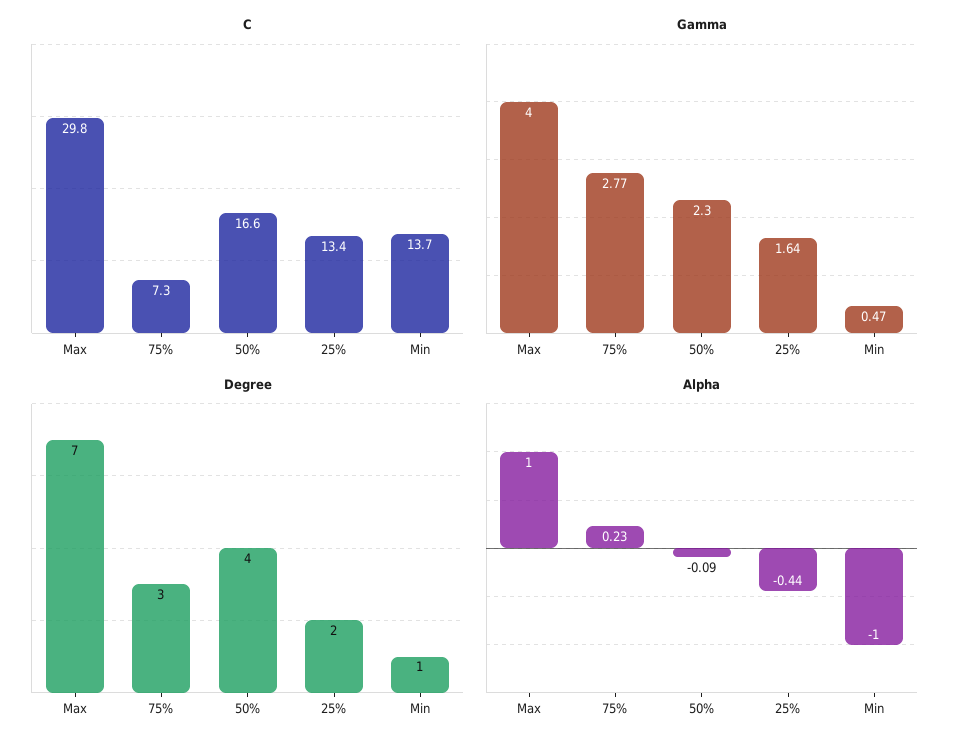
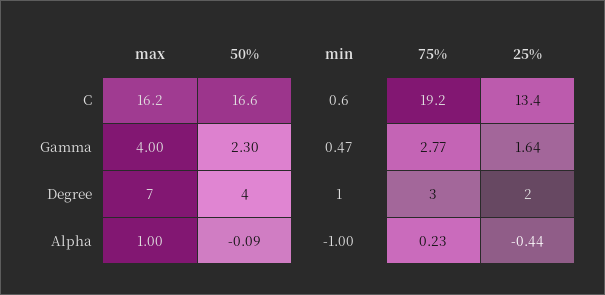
  {
    "C": {
-     "Max": 29.8,
+     "Max": 16.2,
-     "75%": 7.3,
+     "75%": 19.2,
      "50%": 16.6,
      "25%": 13.4,
-     "Min": 13.7
+     "Min": 0.6
    },
    "Gamma": {
      "Max": 4,
      "75%": 2.77,
      "50%": 2.3,
      "25%": 1.64,
      "Min": 0.47
    },
    "Degree": {
      "Max": 7,
      "75%": 3,
      "50%": 4,
      "25%": 2,
      "Min": 1
    },
    "Alpha": {
      "Max": 1,
      "75%": 0.23,
      "50%": -0.09,
      "25%": -0.44,
      "Min": -1
    }
  }

